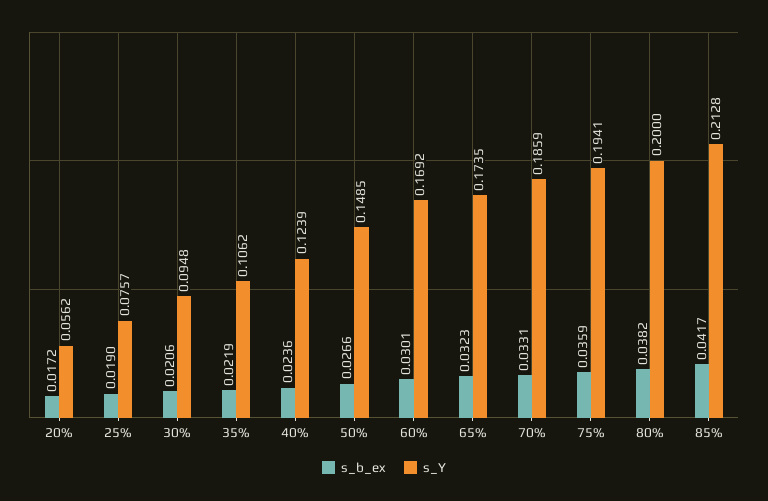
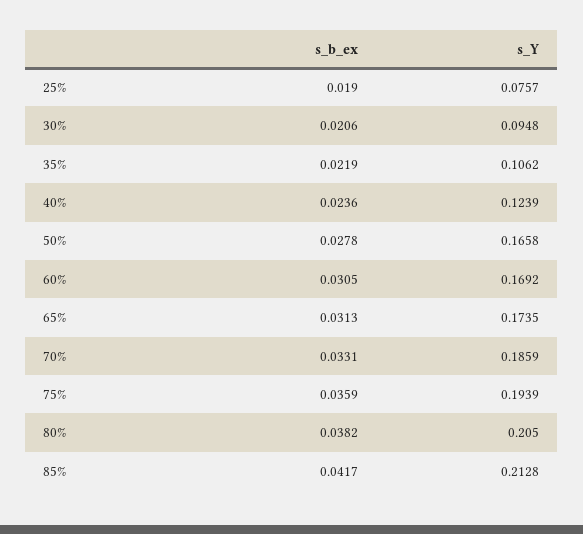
  {
    "s_b_ex": {
-     "20%": 0.0172,
      "25%": 0.019,
      "30%": 0.0206,
      "35%": 0.0219,
      "40%": 0.0236,
-     "50%": 0.0266,
+     "50%": 0.0278,
-     "60%": 0.0301,
+     "60%": 0.0305,
-     "65%": 0.0323,
+     "65%": 0.0313,
      "70%": 0.0331,
      "75%": 0.0359,
      "80%": 0.0382,
      "85%": 0.0417
    },
    "s_Y": {
-     "20%": 0.0562,
      "25%": 0.0757,
      "30%": 0.0948,
      "35%": 0.1062,
      "40%": 0.1239,
-     "50%": 0.1485,
+     "50%": 0.1658,
      "60%": 0.1692,
      "65%": 0.1735,
      "70%": 0.1859,
-     "75%": 0.1941,
+     "75%": 0.1939,
-     "80%": 0.2,
+     "80%": 0.205,
      "85%": 0.2128
    }
  }

